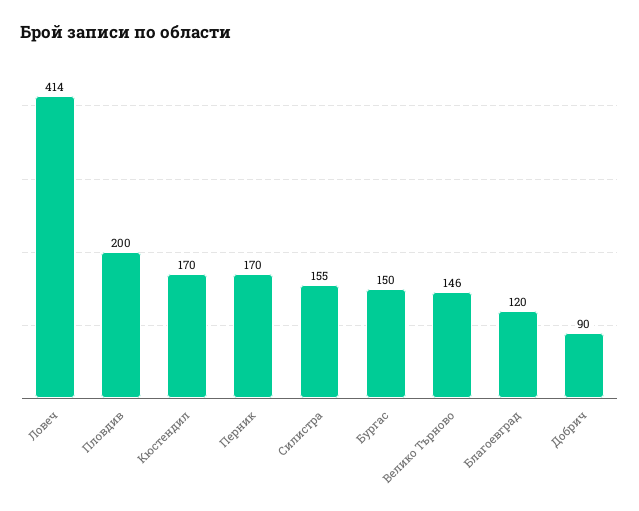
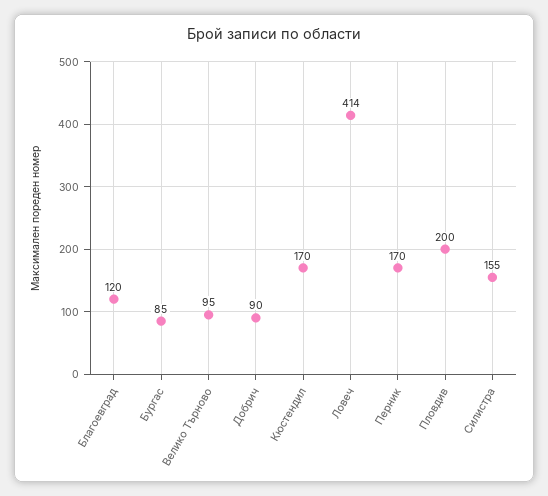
  {
    "Ловеч": 414,
    "Пловдив": 200,
    "Кюстендил": 170,
    "Перник": 170,
    "Силистра": 155,
-   "Бургас": 150,
+   "Бургас": 85,
-   "Велико Търново": 146,
+   "Велико Търново": 95,
    "Благоевград": 120,
    "Добрич": 90
  }

